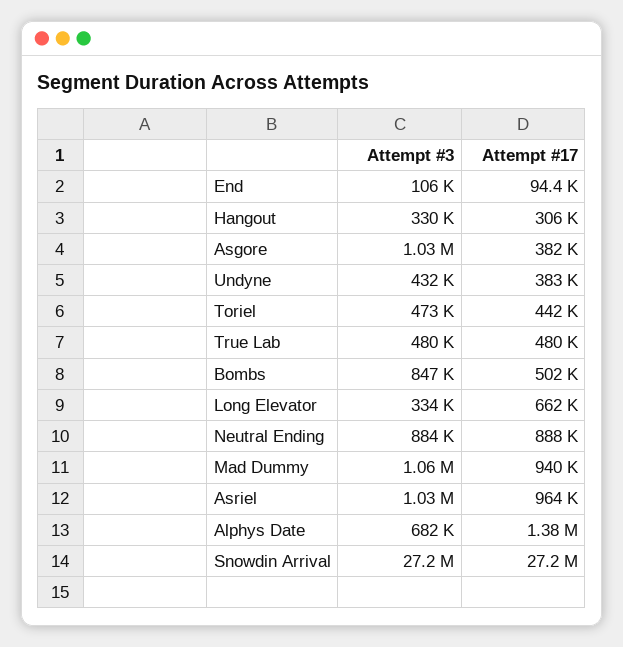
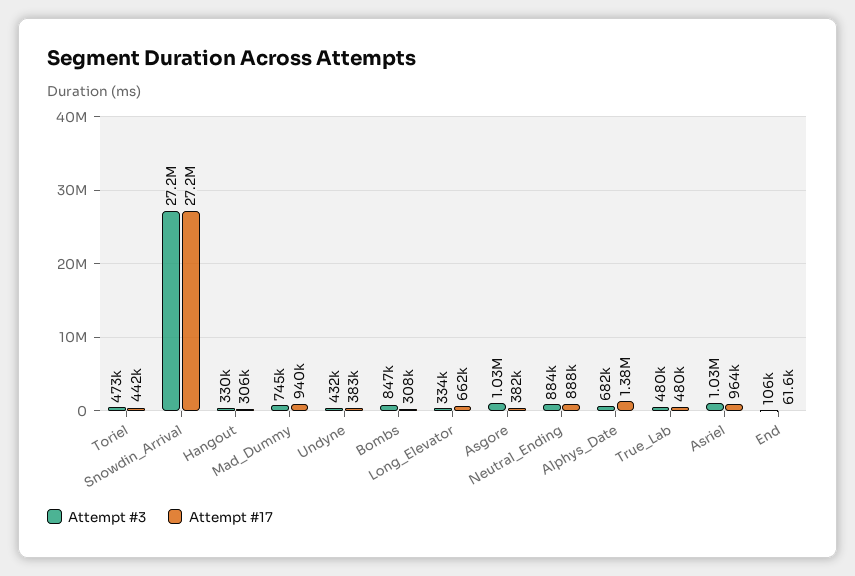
  {
    "Attempt #3": {
      "End": 106000,
      "Hangout": 330000,
      "Asgore": 1030000,
      "Undyne": 432000,
      "Toriel": 473000,
      "True Lab": 480000,
      "Bombs": 847000,
      "Long Elevator": 334000,
      "Neutral Ending": 884000,
-     "Mad Dummy": 1060000,
+     "Mad Dummy": 745000,
      "Asriel": 1030000,
      "Alphys Date": 682000,
      "Snowdin Arrival": 27200000
    },
    "Attempt #17": {
-     "End": 94400,
+     "End": 61600,
      "Hangout": 306000,
      "Asgore": 382000,
      "Undyne": 383000,
      "Toriel": 442000,
      "True Lab": 480000,
-     "Bombs": 502000,
+     "Bombs": 308000,
      "Long Elevator": 662000,
      "Neutral Ending": 888000,
      "Mad Dummy": 940000,
      "Asriel": 964000,
      "Alphys Date": 1380000,
      "Snowdin Arrival": 27200000
    }
  }

